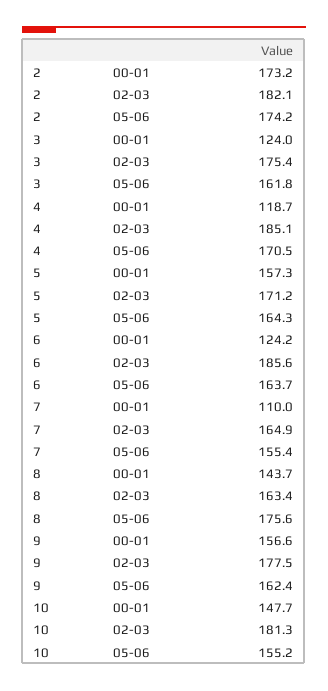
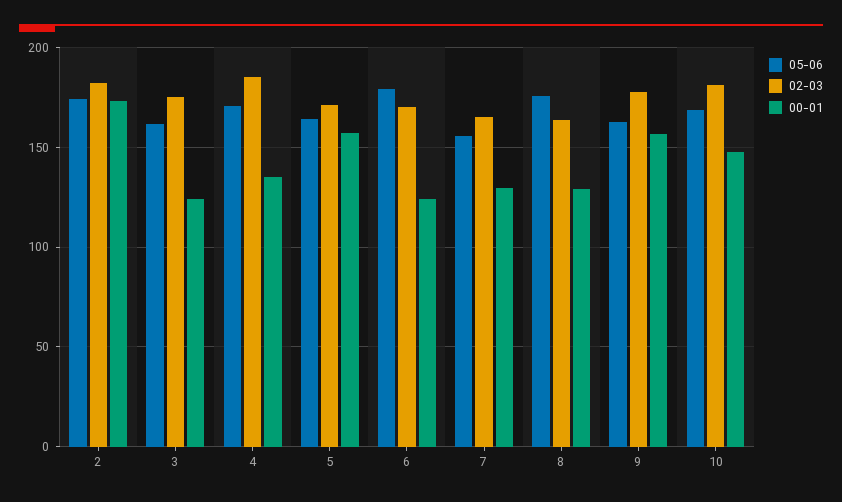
  {
    "00-01": {
      "2": 173.2,
      "3": 124,
-     "4": 118.7,
+     "4": 135,
      "5": 157.3,
      "6": 124.2,
-     "7": 110,
+     "7": 130,
-     "8": 143.7,
+     "8": 130,
      "9": 156.6,
      "10": 147.7
    },
    "02-03": {
      "2": 182.1,
      "3": 175.4,
      "4": 185.1,
      "5": 171.2,
-     "6": 185.6,
+     "6": 170,
      "7": 164.9,
      "8": 163.4,
      "9": 177.5,
      "10": 181.3
    },
    "05-06": {
      "2": 174.2,
      "3": 161.8,
      "4": 170.5,
      "5": 164.3,
-     "6": 163.7,
+     "6": 180,
      "7": 155.4,
      "8": 175.6,
      "9": 162.4,
-     "10": 155.2
+     "10": 170
    }
  }

